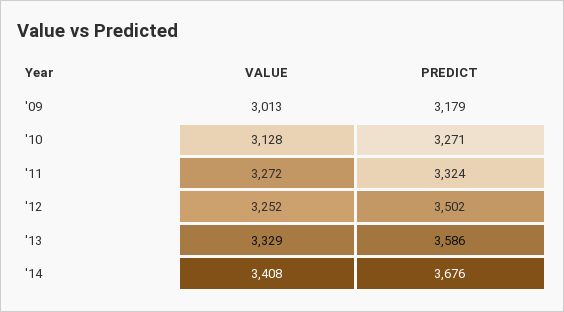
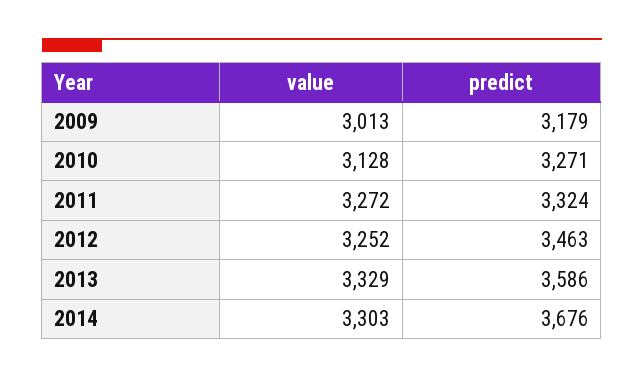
  {
    "VALUE": {
      "'09": 3013,
      "'10": 3128,
      "'11": 3272,
      "'12": 3252,
      "'13": 3329,
-     "'14": 3408
+     "'14": 3303
    },
    "PREDICT": {
      "'09": 3179,
      "'10": 3271,
      "'11": 3324,
-     "'12": 3502,
+     "'12": 3463,
      "'13": 3586,
      "'14": 3676
    }
  }

